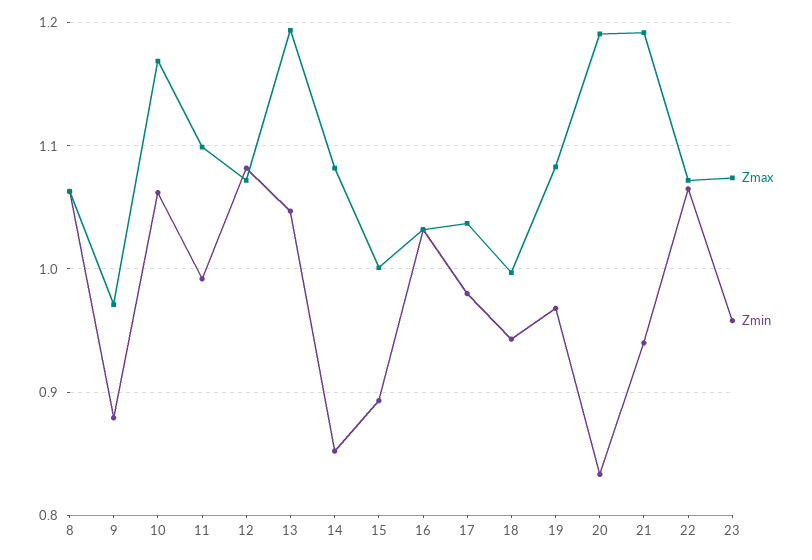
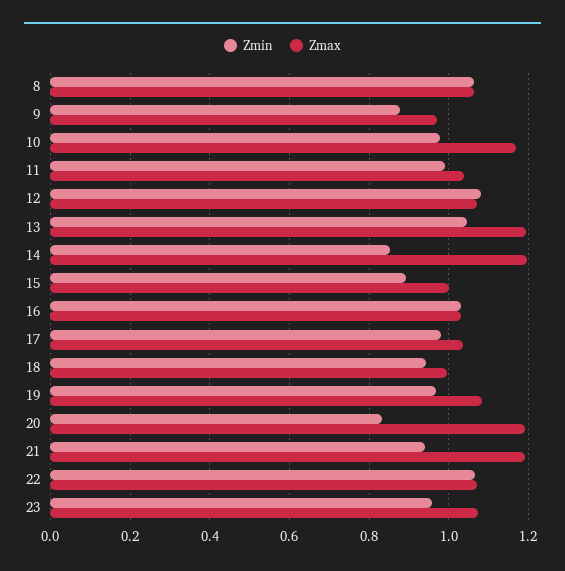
  {
    "Zmax": {
      "8": 1.06,
      "9": 0.97,
      "10": 1.17,
-     "11": 1.1,
+     "11": 1.04,
      "12": 1.07,
      "13": 1.19,
-     "14": 1.08,
+     "14": 1.2,
      "15": 1,
      "16": 1.03,
      "17": 1.04,
      "18": 1,
      "19": 1.08,
      "20": 1.19,
      "21": 1.19,
      "22": 1.07,
      "23": 1.07
    },
    "Zmin": {
      "8": 1.06,
      "9": 0.88,
-     "10": 1.06,
+     "10": 0.98,
      "11": 0.99,
      "12": 1.08,
      "13": 1.05,
      "14": 0.85,
      "15": 0.89,
      "16": 1.03,
      "17": 0.98,
      "18": 0.94,
      "19": 0.97,
      "20": 0.83,
      "21": 0.94,
      "22": 1.07,
      "23": 0.96
    }
  }

